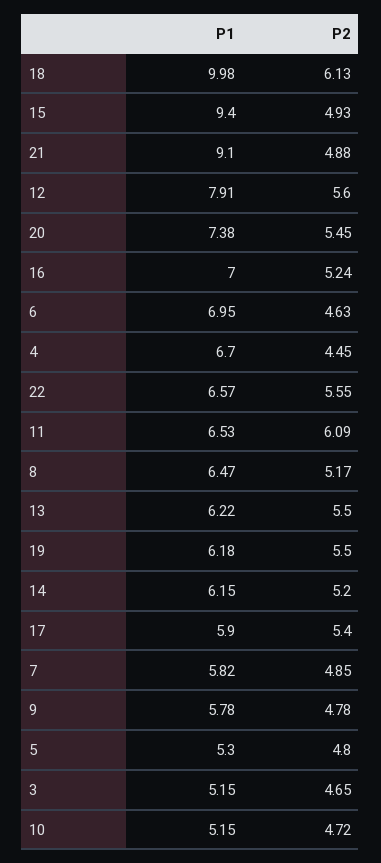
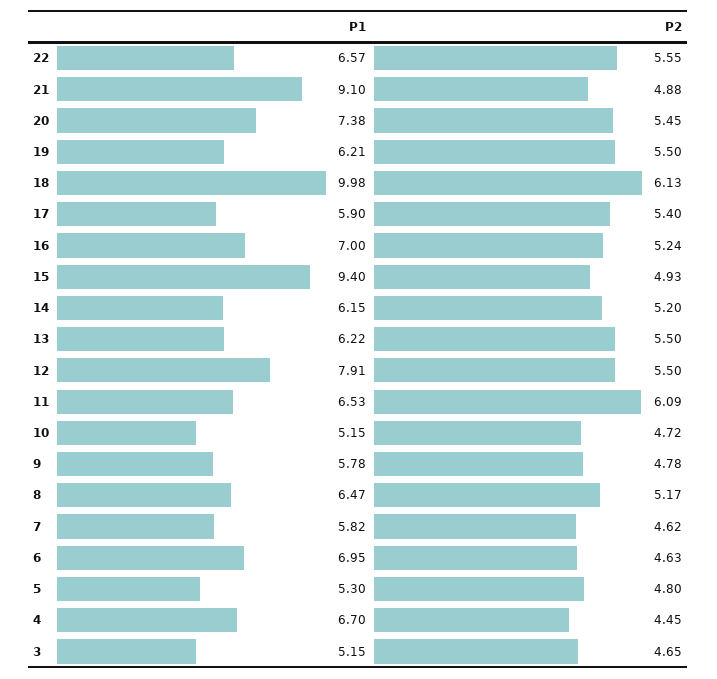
  {
    "P1": {
      "18": 9.98,
      "15": 9.4,
      "21": 9.1,
      "12": 7.91,
      "20": 7.38,
      "16": 7,
      "6": 6.95,
      "4": 6.7,
      "22": 6.57,
      "11": 6.53,
      "8": 6.47,
      "13": 6.22,
-     "19": 6.18,
+     "19": 6.21,
      "14": 6.15,
      "17": 5.9,
      "7": 5.82,
      "9": 5.78,
      "5": 5.3,
      "3": 5.15,
      "10": 5.15
    },
    "P2": {
      "18": 6.13,
      "15": 4.93,
      "21": 4.88,
-     "12": 5.6,
+     "12": 5.5,
      "20": 5.45,
      "16": 5.24,
      "6": 4.63,
      "4": 4.45,
      "22": 5.55,
      "11": 6.09,
      "8": 5.17,
      "13": 5.5,
      "19": 5.5,
      "14": 5.2,
      "17": 5.4,
-     "7": 4.85,
+     "7": 4.62,
      "9": 4.78,
      "5": 4.8,
      "3": 4.65,
      "10": 4.72
    }
  }

